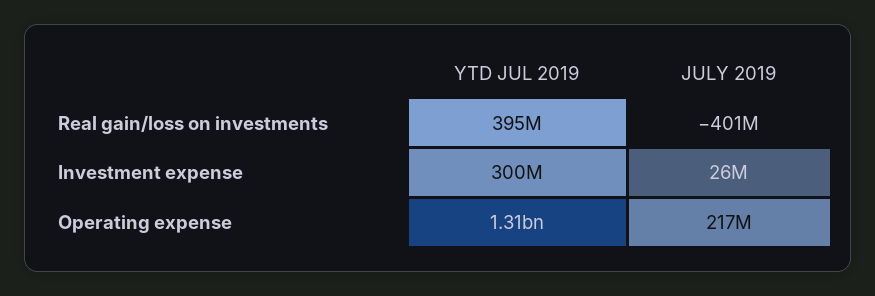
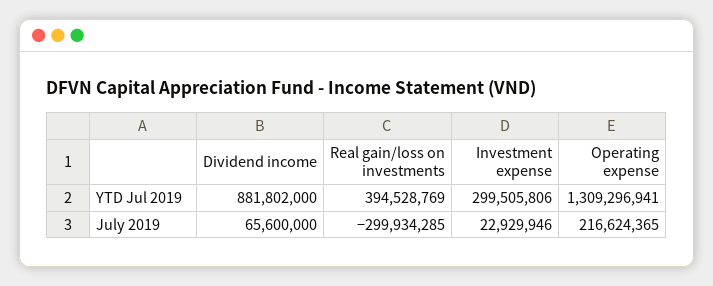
  {
    "YTD JUL 2019": {
      "Real gain/loss on investments": 394528769,
      "Investment expense": 299505806,
-     "Operating expense": 1309296941
+     "Operating expense": 1309296941,
+     "Dividend income": 881802000
    },
    "JULY 2019": {
-     "Real gain/loss on investments": -401000000,
+     "Real gain/loss on investments": -299934285,
-     "Investment expense": 26000000,
+     "Investment expense": 22929946,
-     "Operating expense": 216624365
+     "Operating expense": 216624365,
+     "Dividend income": 65600000
    }
  }

